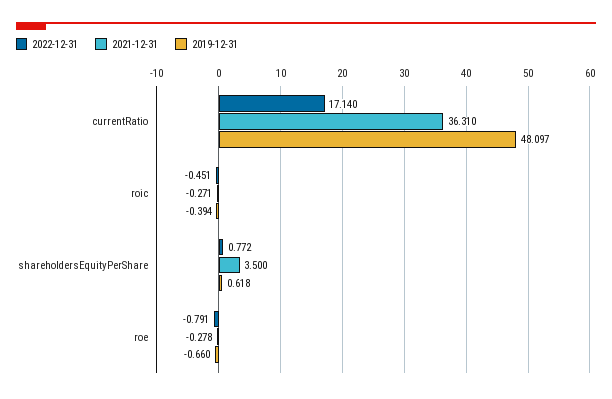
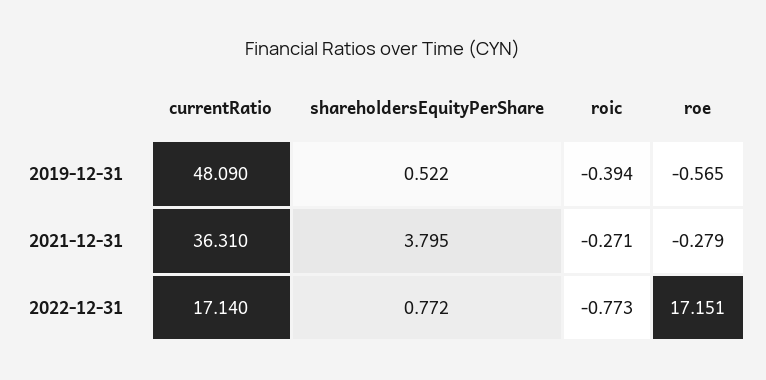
  {
    "2022-12-31": {
      "currentRatio": 17.14,
-     "roic": -0.451,
+     "roic": -0.773,
      "shareholdersEquityPerShare": 0.772,
-     "roe": -0.791
+     "roe": 17.151
    },
    "2021-12-31": {
      "currentRatio": 36.31,
      "roic": -0.271,
-     "shareholdersEquityPerShare": 3.5,
+     "shareholdersEquityPerShare": 3.795,
-     "roe": -0.278
+     "roe": -0.279
    },
    "2019-12-31": {
-     "currentRatio": 48.097,
+     "currentRatio": 48.09,
      "roic": -0.394,
-     "shareholdersEquityPerShare": 0.618,
+     "shareholdersEquityPerShare": 0.522,
-     "roe": -0.66
+     "roe": -0.565
    }
  }

